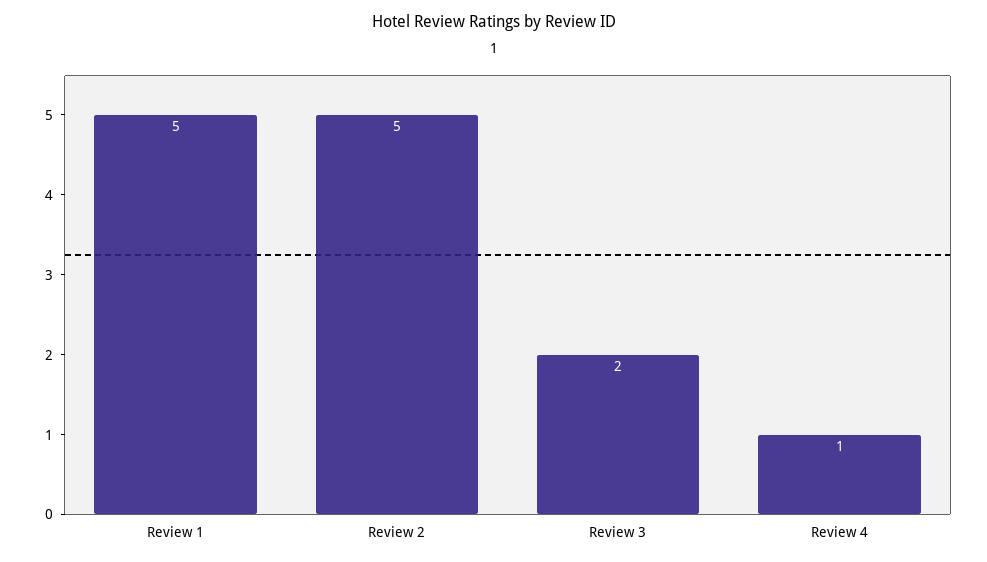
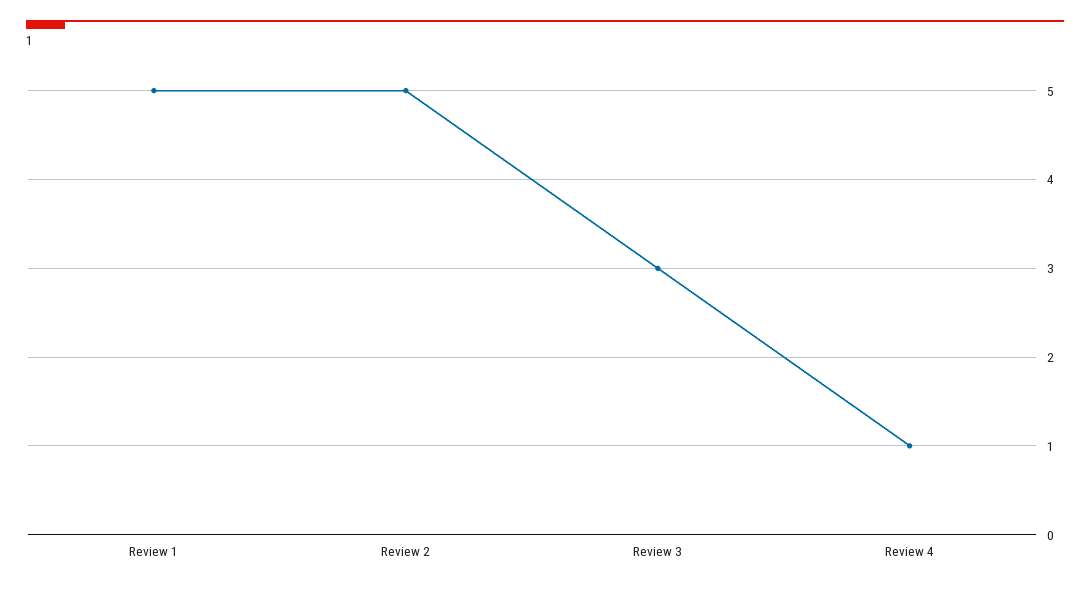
  {
    "Review 1": 5,
    "Review 2": 5,
-   "Review 3": 2,
+   "Review 3": 3,
    "Review 4": 1
  }

